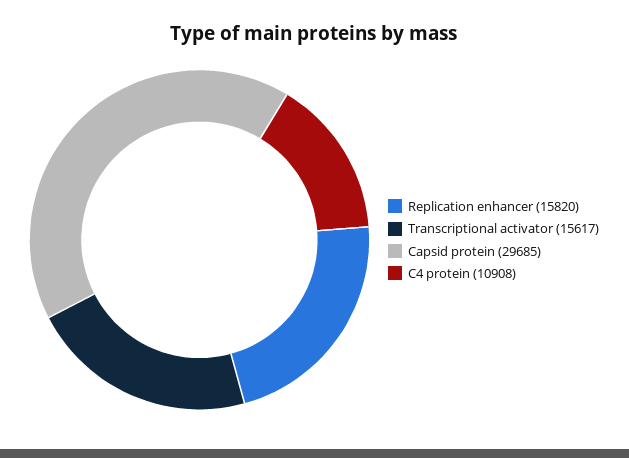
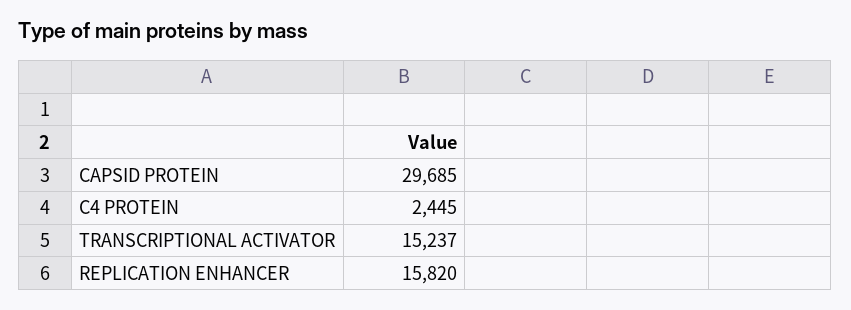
  {
    "Replication enhancer": 15820,
-   "Transcriptional activator": 15617,
+   "Transcriptional activator": 15237,
    "Capsid protein": 29685,
-   "C4 protein": 10908
+   "C4 protein": 2445
  }

